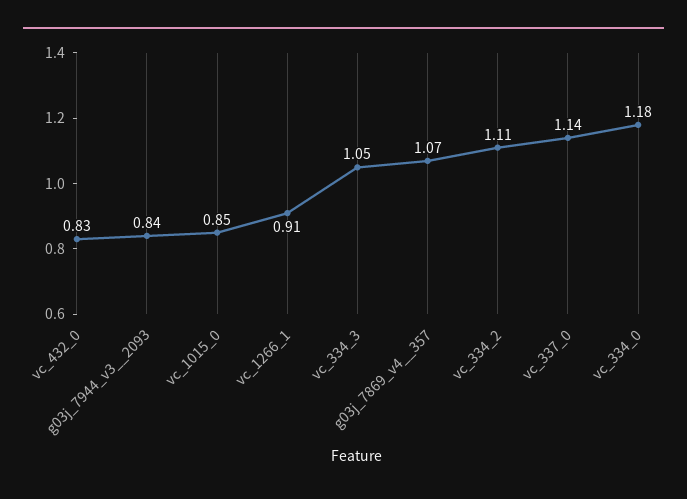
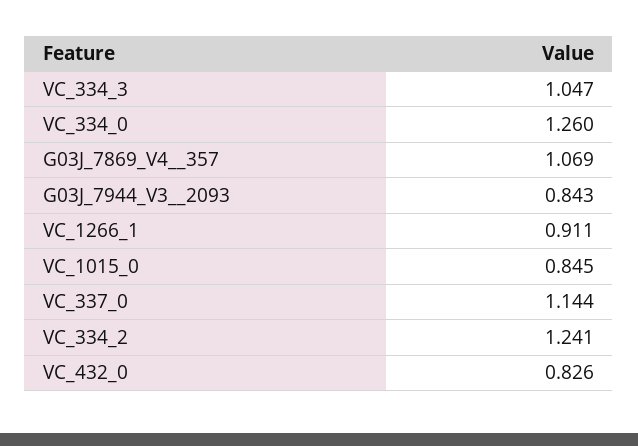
  {
    "vc_432_0": 0.826,
    "g03j_7944_v3__2093": 0.843,
    "vc_1015_0": 0.845,
    "vc_1266_1": 0.911,
    "vc_334_3": 1.047,
    "g03j_7869_v4__357": 1.069,
-   "vc_334_2": 1.11,
+   "vc_334_2": 1.241,
    "vc_337_0": 1.144,
-   "vc_334_0": 1.18
+   "vc_334_0": 1.26
  }

